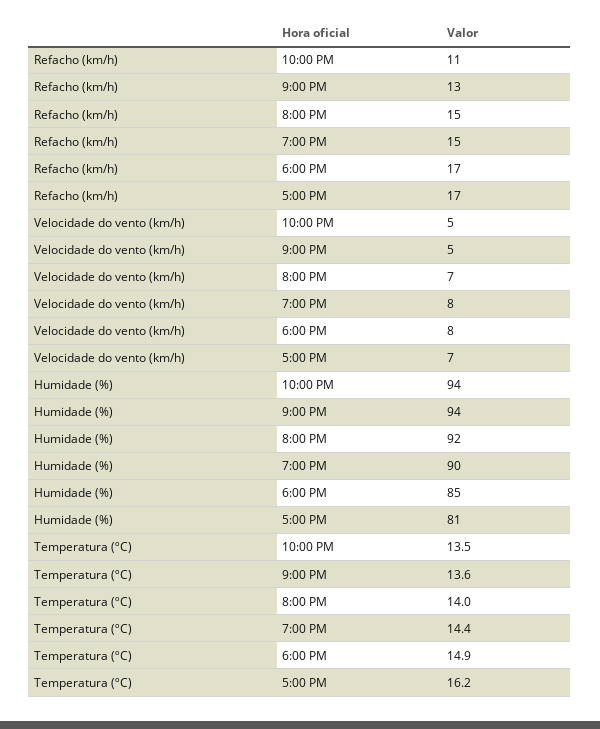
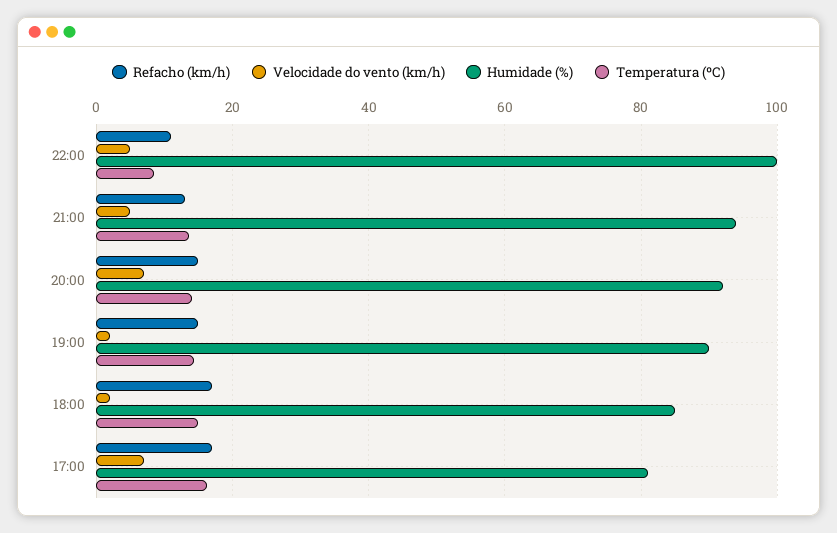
  {
    "Refacho (km/h)": {
      "10:00 PM": 11,
      "9:00 PM": 13,
      "8:00 PM": 15,
      "7:00 PM": 15,
      "6:00 PM": 17,
      "5:00 PM": 17
    },
    "Velocidade do vento (km/h)": {
      "10:00 PM": 5,
      "9:00 PM": 5,
      "8:00 PM": 7,
-     "7:00 PM": 8,
+     "7:00 PM": 2,
-     "6:00 PM": 8,
+     "6:00 PM": 2,
      "5:00 PM": 7
    },
    "Humidade (%)": {
-     "10:00 PM": 94,
+     "10:00 PM": 100,
      "9:00 PM": 94,
      "8:00 PM": 92,
      "7:00 PM": 90,
      "6:00 PM": 85,
      "5:00 PM": 81
    },
    "Temperatura (ºC)": {
-     "10:00 PM": 13.5,
+     "10:00 PM": 8,
      "9:00 PM": 13.6,
      "8:00 PM": 14,
      "7:00 PM": 14.4,
      "6:00 PM": 14.9,
      "5:00 PM": 16.2
    }
  }

